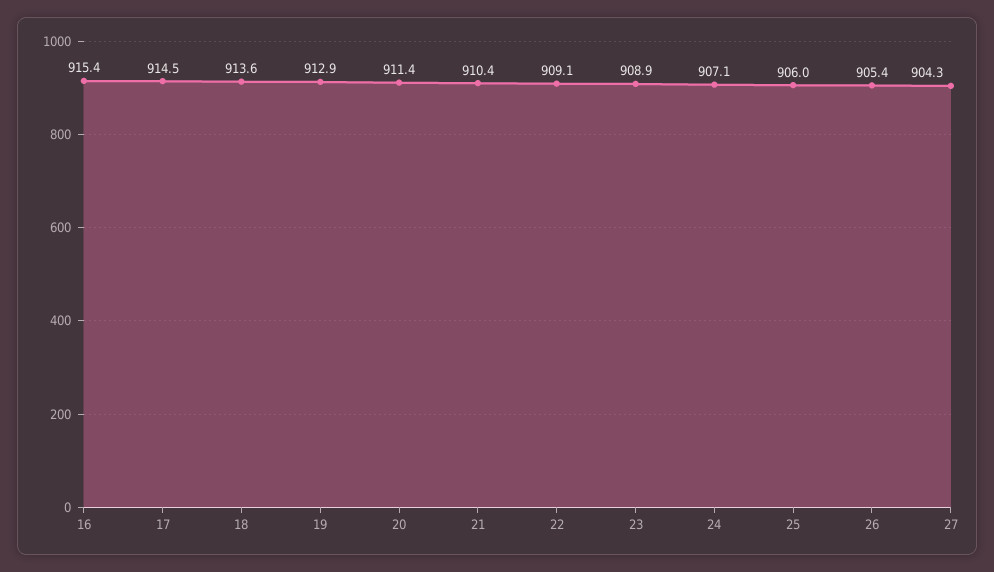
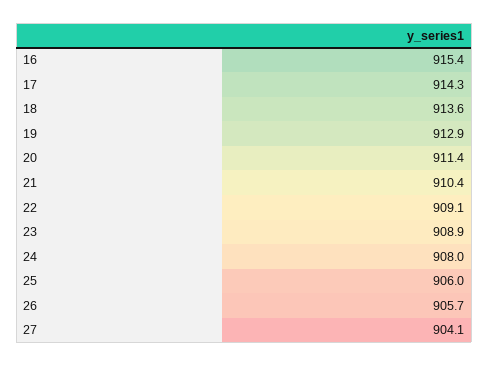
  {
    "16": 915.4,
-   "17": 914.5,
+   "17": 914.3,
    "18": 913.6,
    "19": 912.9,
    "20": 911.4,
    "21": 910.4,
    "22": 909.1,
    "23": 908.9,
-   "24": 907.1,
+   "24": 908,
    "25": 906,
-   "26": 905.4,
+   "26": 905.7,
-   "27": 904.3
+   "27": 904.1
  }

